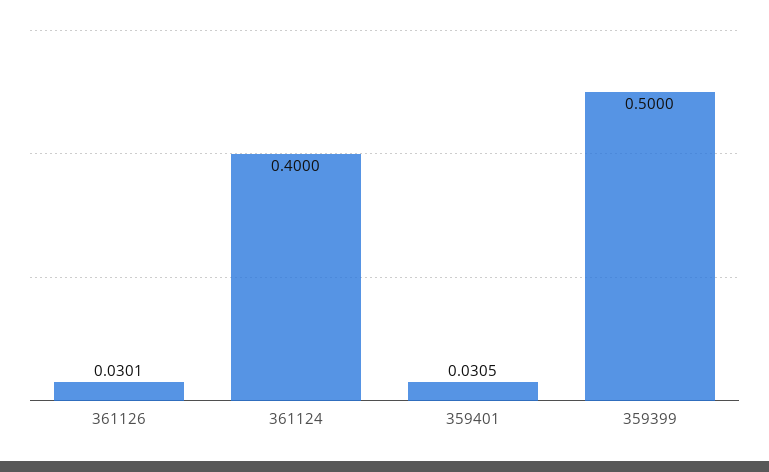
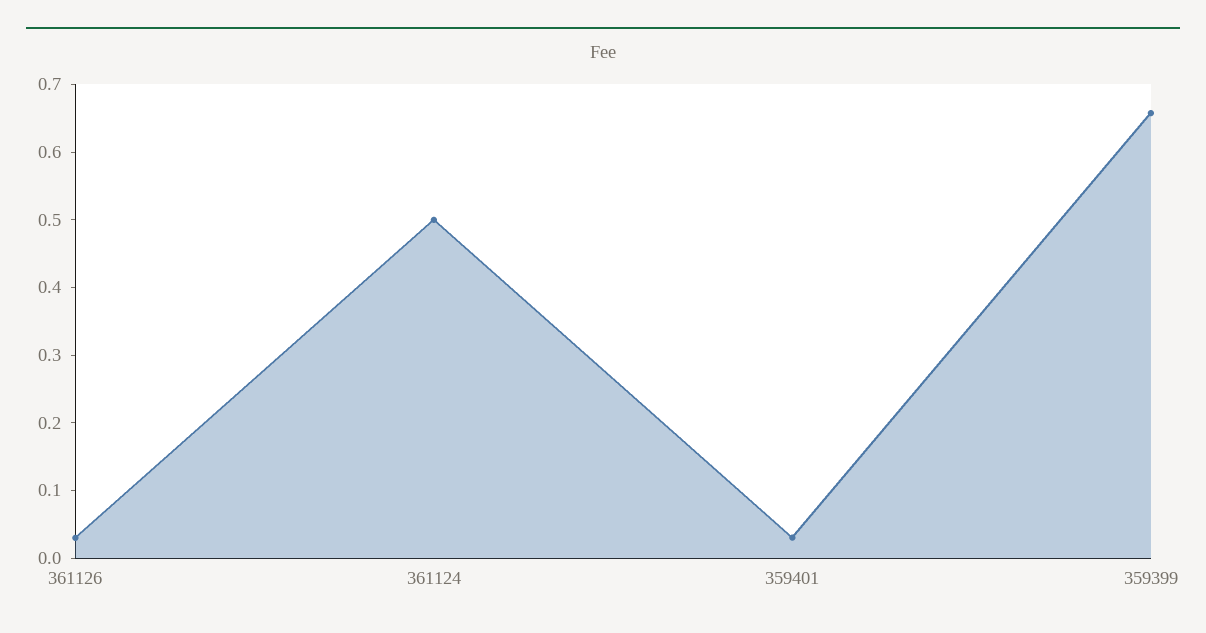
  {
    "361126": 0.0301,
-   "361124": 0.4,
+   "361124": 0.5,
    "359401": 0.0305,
-   "359399": 0.5
+   "359399": 0.66
  }

